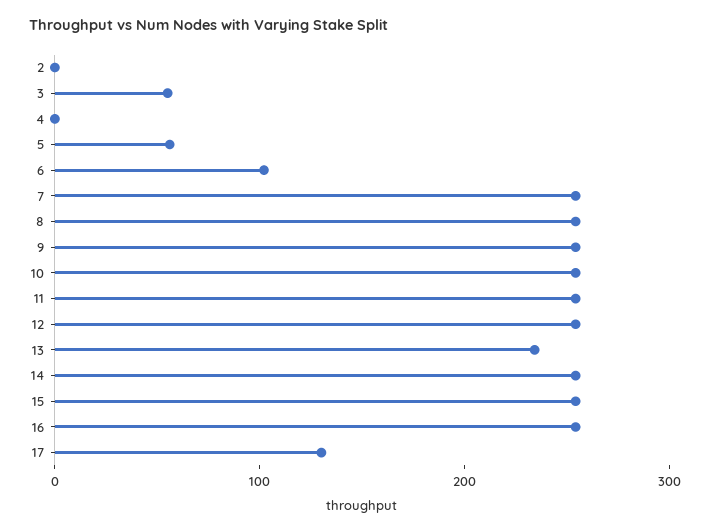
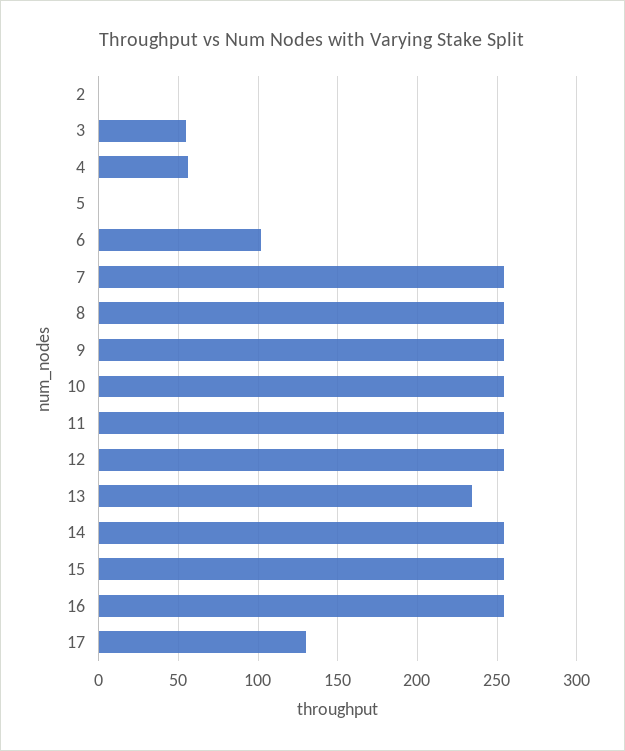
  {
    "2": 0,
    "3": 55,
-   "4": 0,
+   "4": 55,
-   "5": 60,
+   "5": 0,
    "6": 100,
    "7": 255,
    "8": 255,
    "9": 255,
    "10": 255,
    "11": 255,
    "12": 255,
    "13": 235,
    "14": 255,
    "15": 255,
    "16": 255,
    "17": 130
  }

